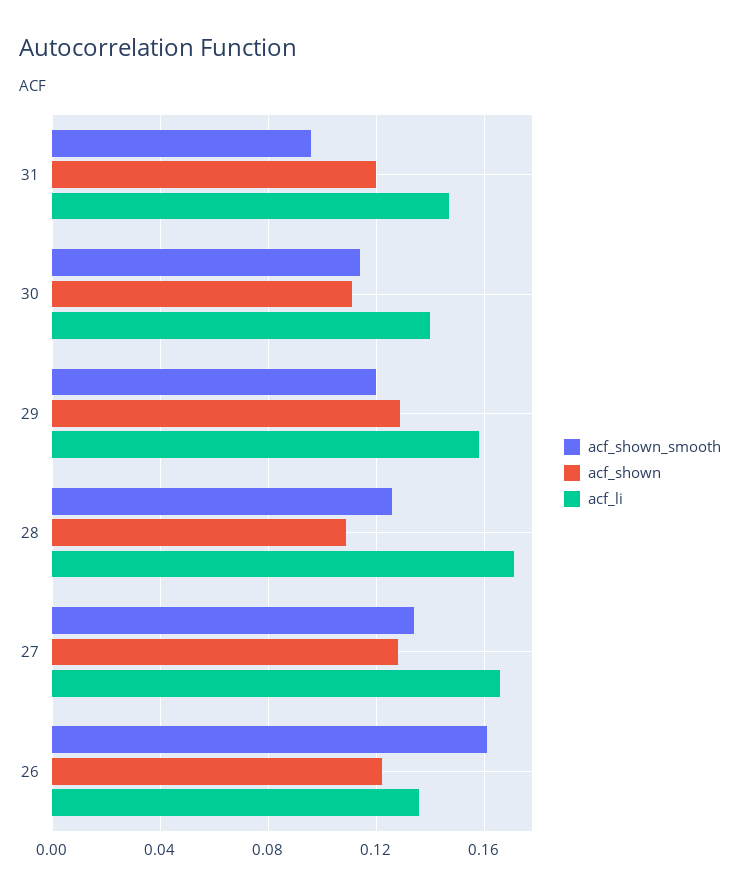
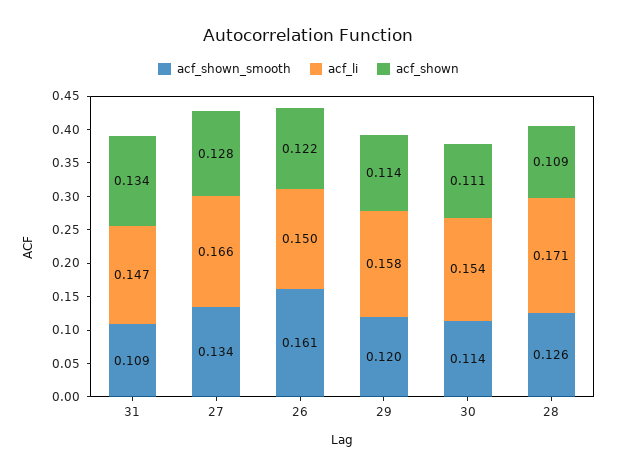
  {
    "acf_shown_smooth": {
-     "31": 0.095,
+     "31": 0.109,
      "30": 0.114,
      "29": 0.12,
      "28": 0.126,
      "27": 0.134,
      "26": 0.161
    },
    "acf_shown": {
-     "31": 0.12,
+     "31": 0.134,
      "30": 0.111,
-     "29": 0.13,
+     "29": 0.114,
      "28": 0.109,
      "27": 0.128,
      "26": 0.122
    },
    "acf_li": {
      "31": 0.147,
-     "30": 0.14,
+     "30": 0.154,
      "29": 0.158,
      "28": 0.171,
      "27": 0.166,
-     "26": 0.135
+     "26": 0.15
    }
  }

